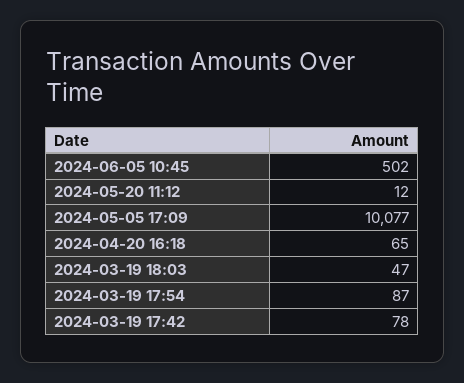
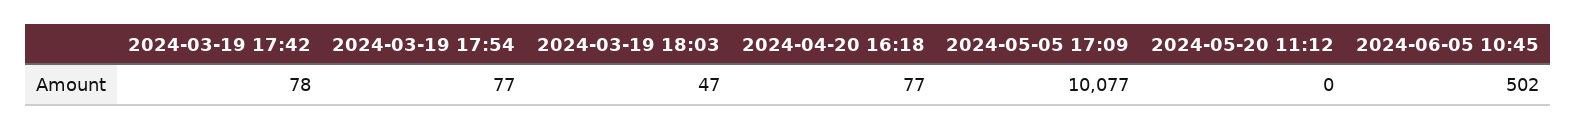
  {
    "2024-06-05 10:45": 502,
-   "2024-05-20 11:12": 12,
+   "2024-05-20 11:12": 0,
    "2024-05-05 17:09": 10077,
-   "2024-04-20 16:18": 65,
+   "2024-04-20 16:18": 77,
    "2024-03-19 18:03": 47,
-   "2024-03-19 17:54": 87,
+   "2024-03-19 17:54": 77,
    "2024-03-19 17:42": 78
  }

